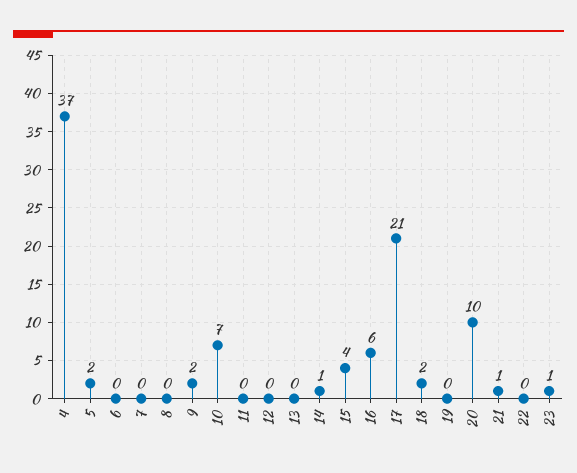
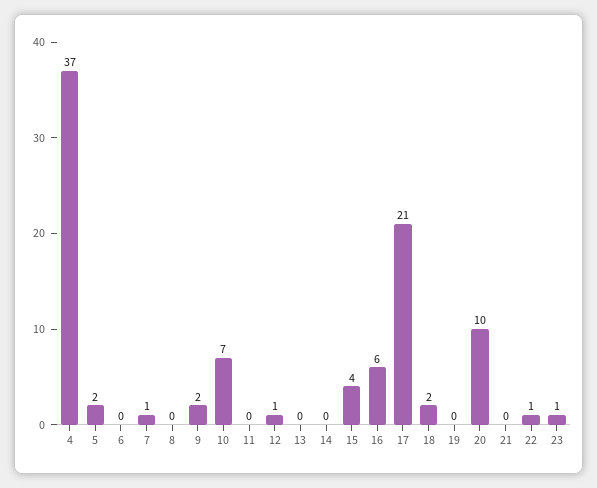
  {
    "4": 37,
    "5": 2,
    "6": 0,
-   "7": 0,
+   "7": 1,
    "8": 0,
    "9": 2,
    "10": 7,
    "11": 0,
-   "12": 0,
+   "12": 1,
    "13": 0,
-   "14": 1,
+   "14": 0,
    "15": 4,
    "16": 6,
    "17": 21,
    "18": 2,
    "19": 0,
    "20": 10,
-   "21": 1,
+   "21": 0,
-   "22": 0,
+   "22": 1,
    "23": 1
  }

